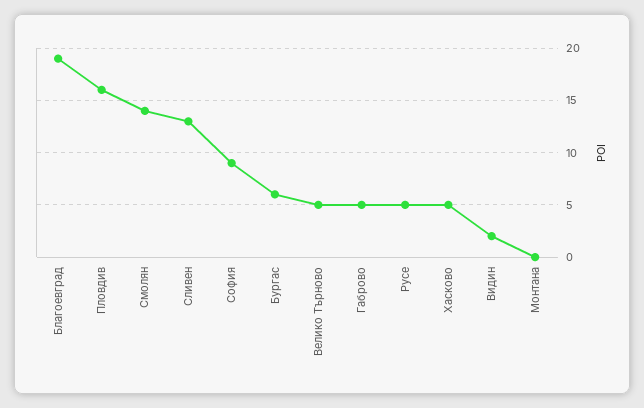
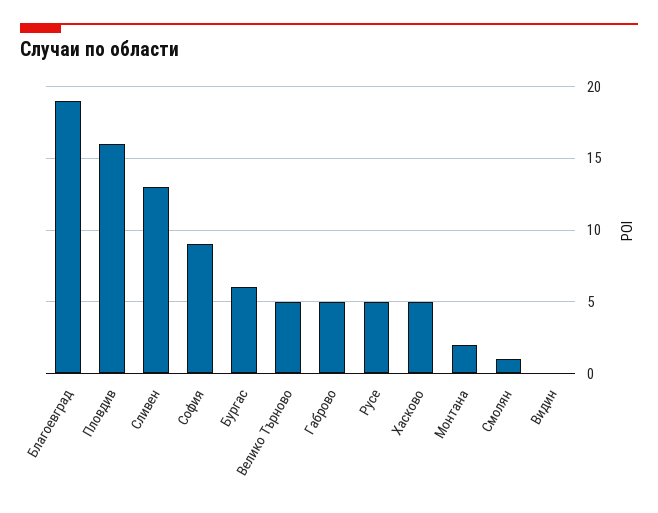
  {
    "Благоевград": 19,
    "Пловдив": 16,
-   "Смолян": 14,
+   "Смолян": 1,
    "Сливен": 13,
    "София": 9,
    "Бургас": 6,
    "Велико Търново": 5,
    "Габрово": 5,
    "Русе": 5,
    "Хасково": 5,
-   "Видин": 2,
+   "Видин": 0,
-   "Монтана": 0
+   "Монтана": 2
  }

